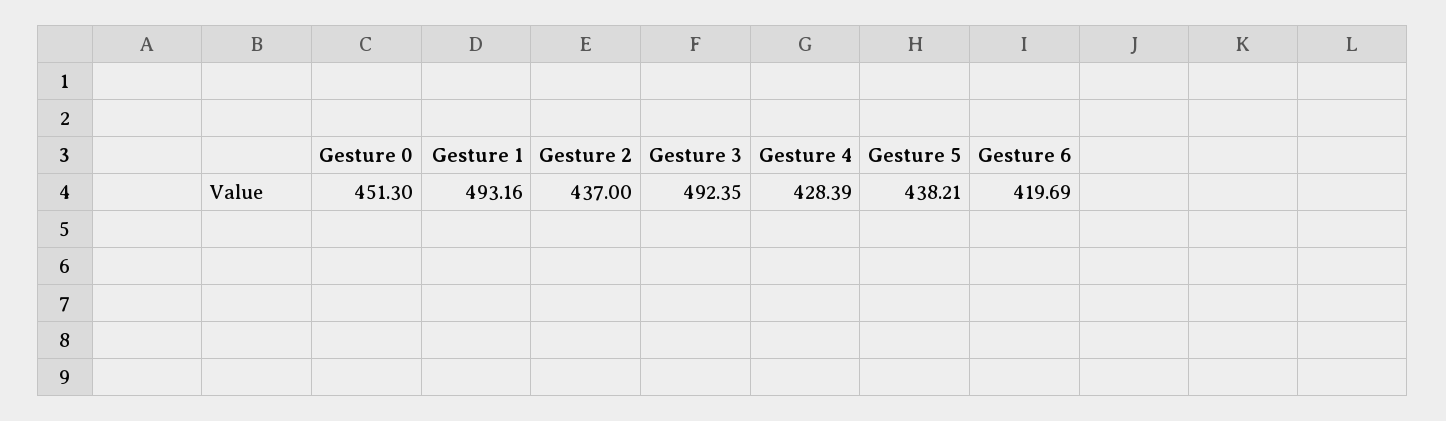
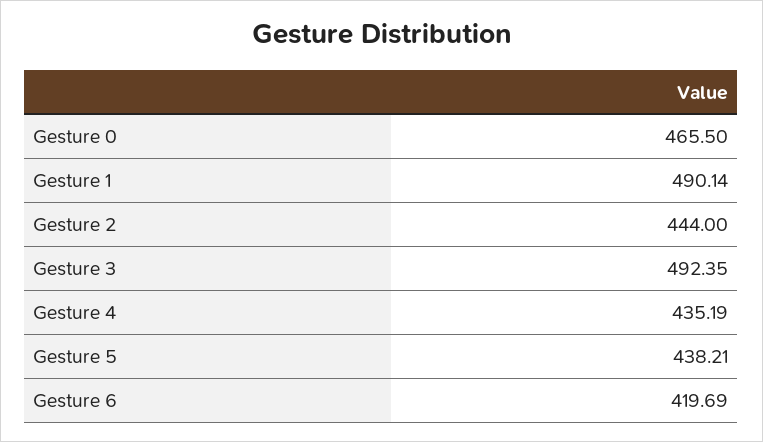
  {
-   "Gesture 0": 451.3,
+   "Gesture 0": 465.5,
-   "Gesture 1": 493.16,
+   "Gesture 1": 490.14,
-   "Gesture 2": 437,
+   "Gesture 2": 444,
    "Gesture 3": 492.35,
-   "Gesture 4": 428.39,
+   "Gesture 4": 435.19,
    "Gesture 5": 438.21,
    "Gesture 6": 419.69
  }

